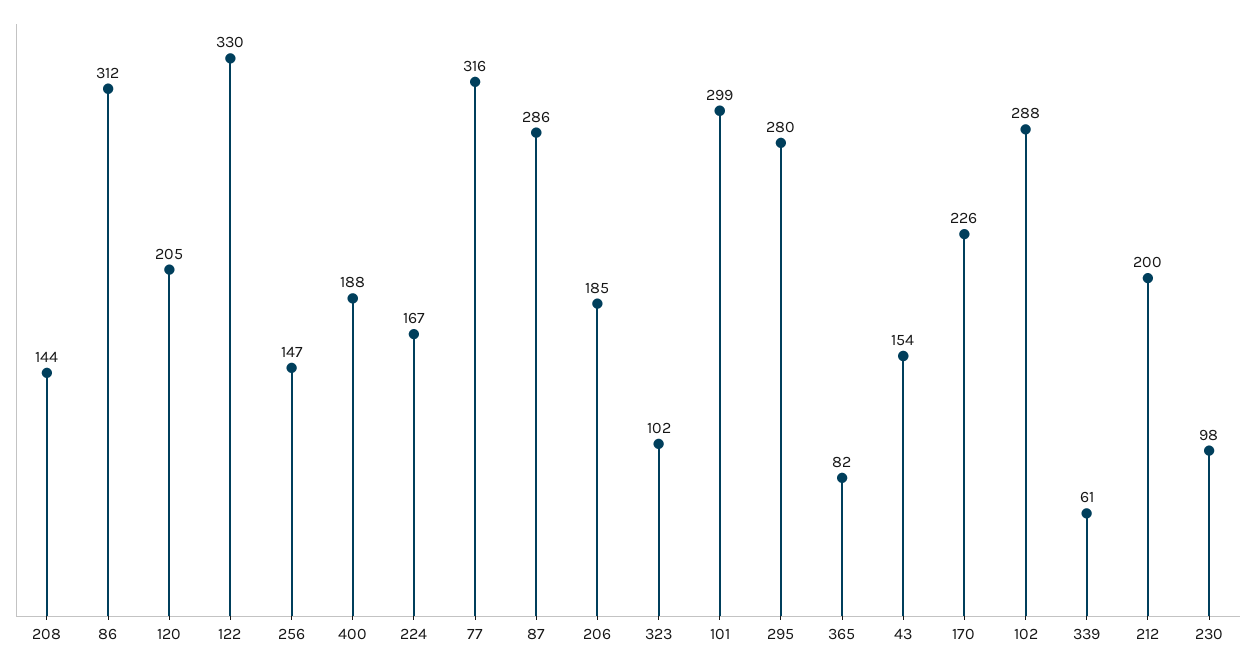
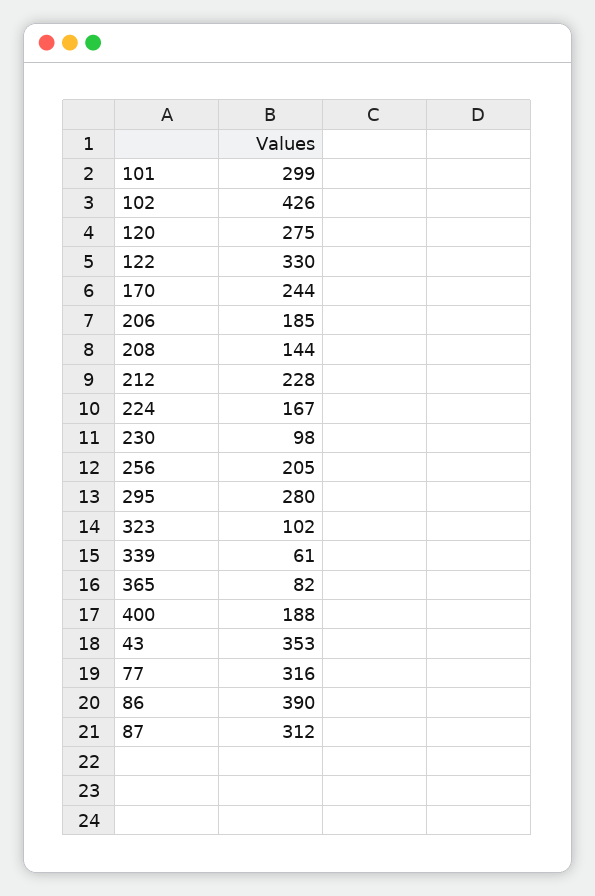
  {
    "208": 144,
-   "86": 312,
+   "86": 390,
-   "120": 205,
+   "120": 275,
    "122": 330,
-   "256": 147,
+   "256": 205,
    "400": 188,
    "224": 167,
    "77": 316,
-   "87": 286,
+   "87": 312,
    "206": 185,
    "323": 102,
    "101": 299,
    "295": 280,
    "365": 82,
-   "43": 154,
+   "43": 353,
-   "170": 226,
+   "170": 244,
-   "102": 288,
+   "102": 426,
    "339": 61,
-   "212": 200,
+   "212": 228,
    "230": 98
  }

